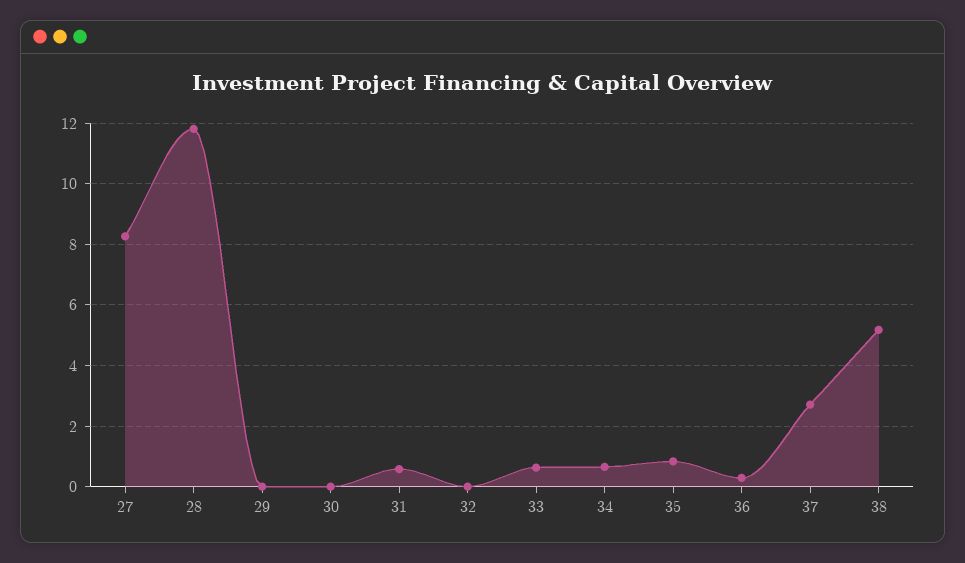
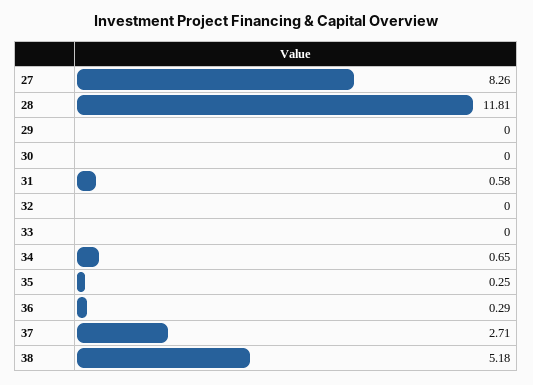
  {
    "27": 8.26,
    "28": 11.81,
    "29": 0,
    "30": 0,
    "31": 0.58,
    "32": 0,
-   "33": 0.6,
+   "33": 0,
    "34": 0.65,
-   "35": 0.8,
+   "35": 0.25,
    "36": 0.29,
    "37": 2.71,
    "38": 5.18
  }

